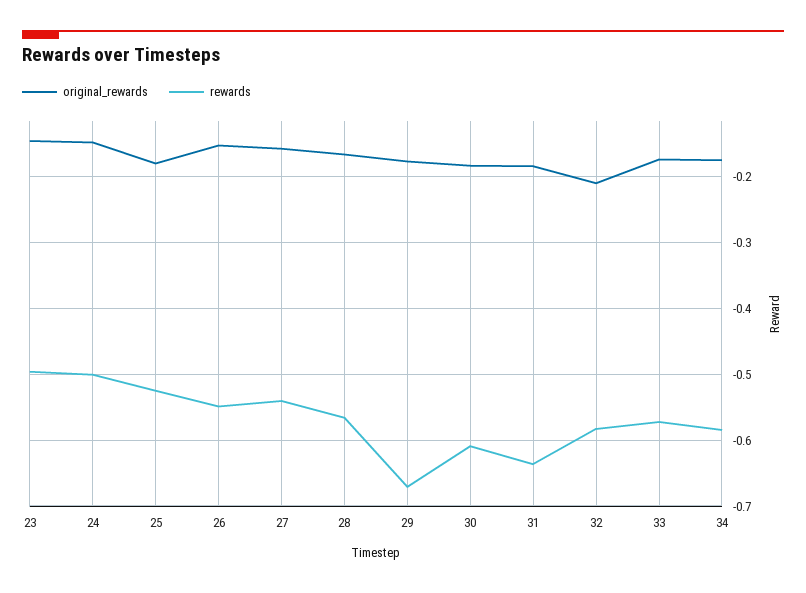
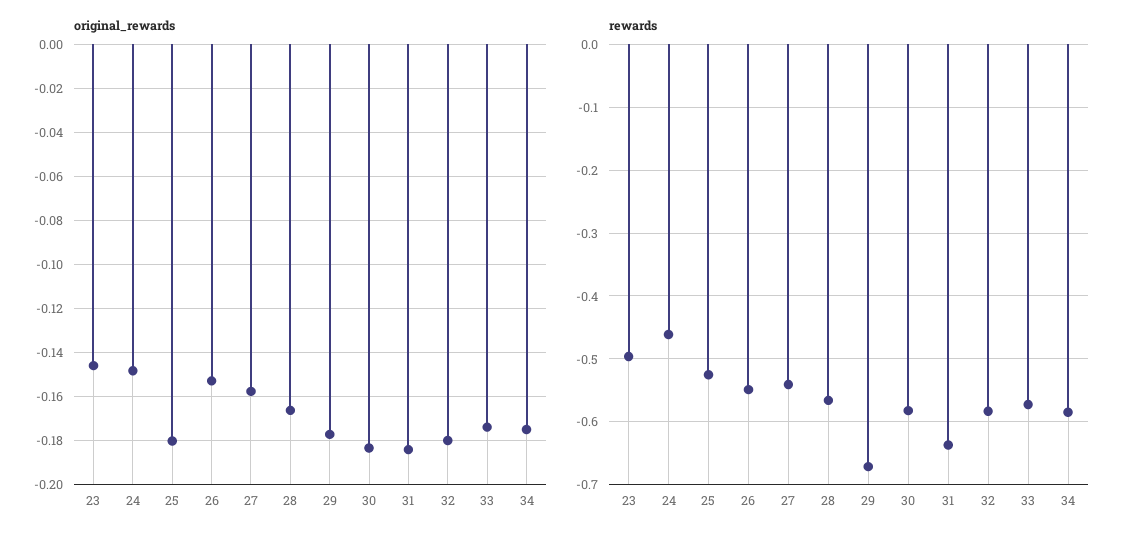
  {
    "original_rewards": {
      "23": -0.145,
      "24": -0.15,
      "25": -0.18,
      "26": -0.155,
      "27": -0.16,
      "28": -0.165,
      "29": -0.175,
      "30": -0.185,
      "31": -0.185,
-     "32": -0.21,
+     "32": -0.18,
      "33": -0.175,
      "34": -0.175
    },
    "rewards": {
      "23": -0.5,
-     "24": -0.5,
+     "24": -0.46,
      "25": -0.53,
      "26": -0.55,
      "27": -0.54,
      "28": -0.57,
      "29": -0.67,
-     "30": -0.61,
+     "30": -0.58,
      "31": -0.64,
      "32": -0.58,
      "33": -0.57,
      "34": -0.58
    }
  }

